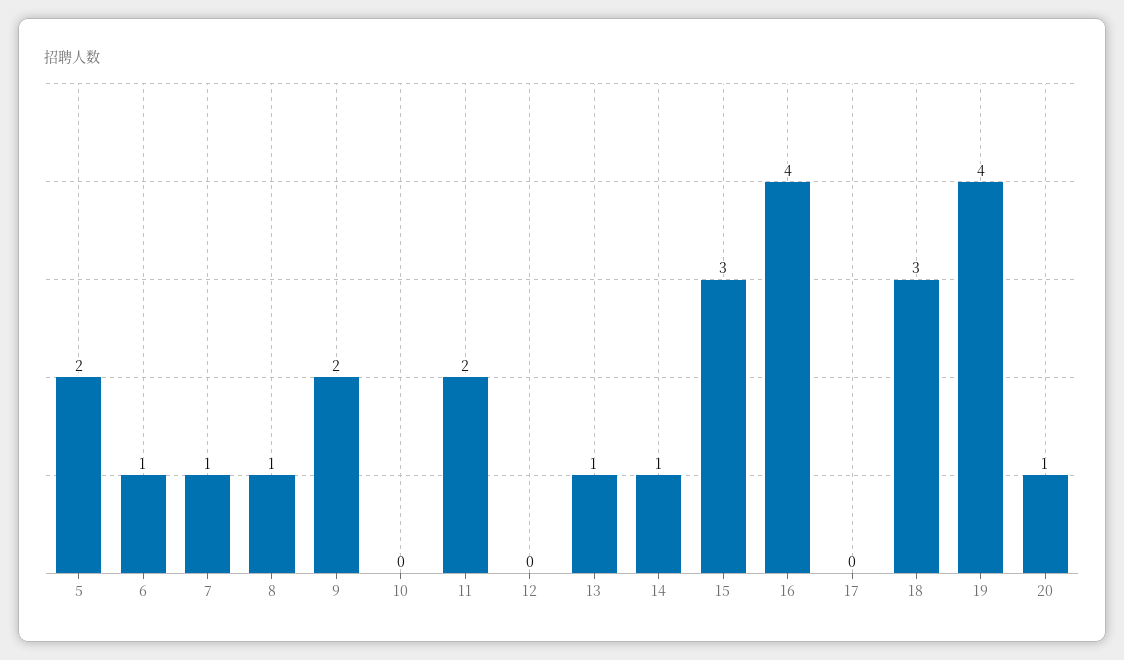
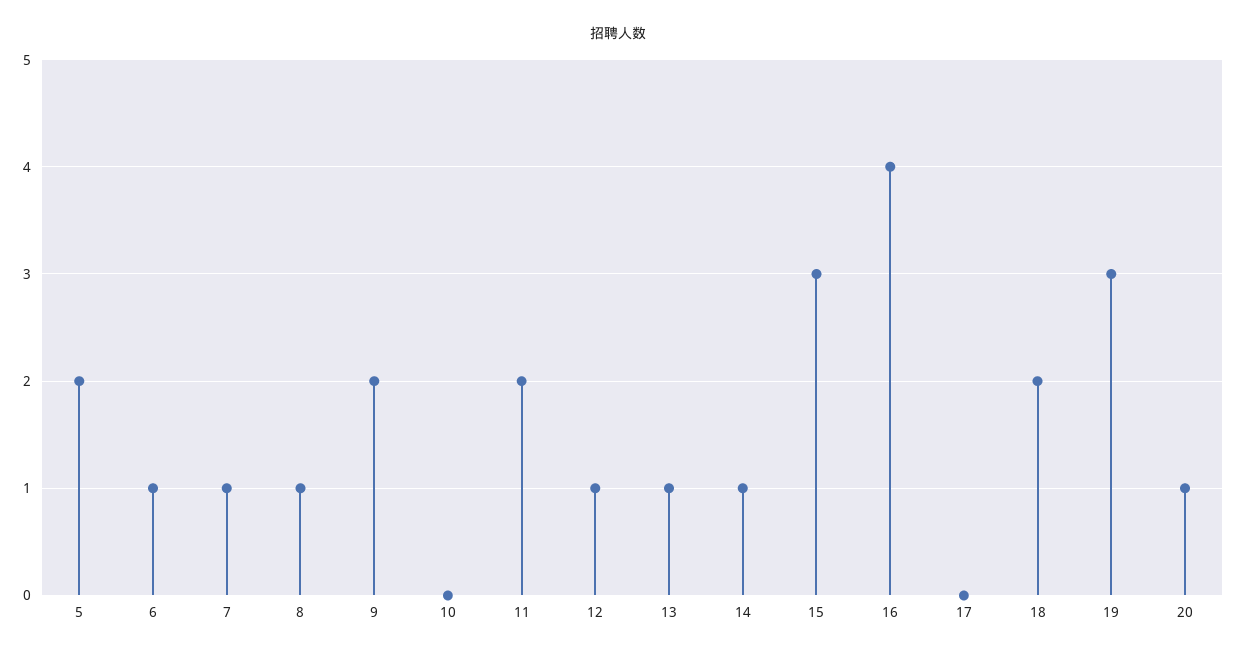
  {
    "5": 2,
    "6": 1,
    "7": 1,
    "8": 1,
    "9": 2,
    "10": 0,
    "11": 2,
-   "12": 0,
+   "12": 1,
    "13": 1,
    "14": 1,
    "15": 3,
    "16": 4,
    "17": 0,
-   "18": 3,
+   "18": 2,
-   "19": 4,
+   "19": 3,
    "20": 1
  }

